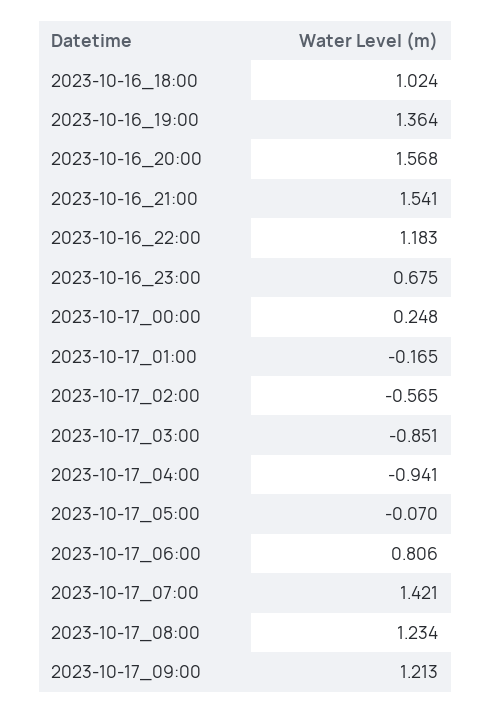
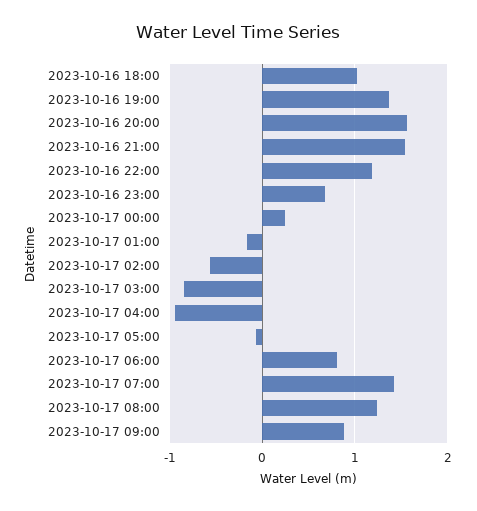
  {
    "2023-10-16_18:00": 1.024,
    "2023-10-16_19:00": 1.364,
    "2023-10-16_20:00": 1.568,
    "2023-10-16_21:00": 1.541,
    "2023-10-16_22:00": 1.183,
    "2023-10-16_23:00": 0.675,
    "2023-10-17_00:00": 0.248,
    "2023-10-17_01:00": -0.165,
    "2023-10-17_02:00": -0.565,
    "2023-10-17_03:00": -0.851,
    "2023-10-17_04:00": -0.941,
    "2023-10-17_05:00": -0.07,
    "2023-10-17_06:00": 0.806,
    "2023-10-17_07:00": 1.421,
    "2023-10-17_08:00": 1.234,
-   "2023-10-17_09:00": 1.213
+   "2023-10-17_09:00": 0.9
  }

